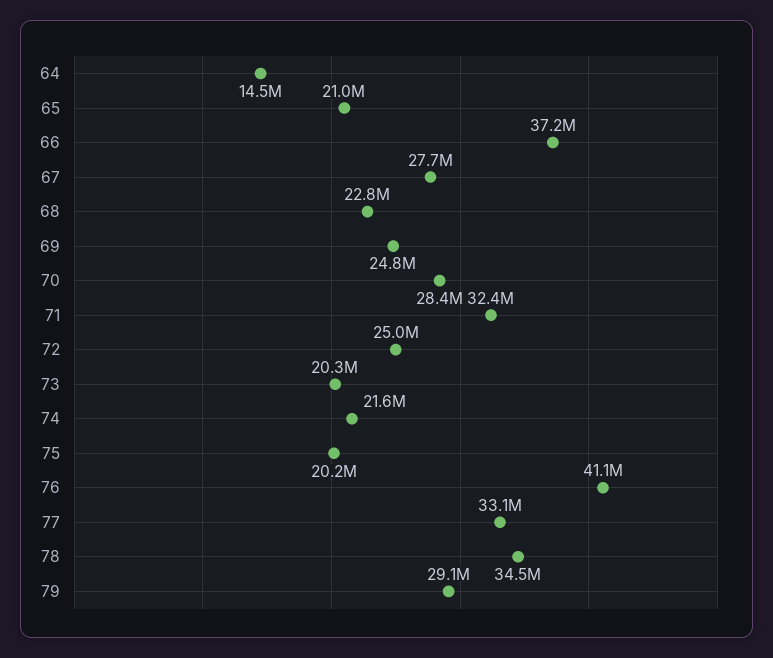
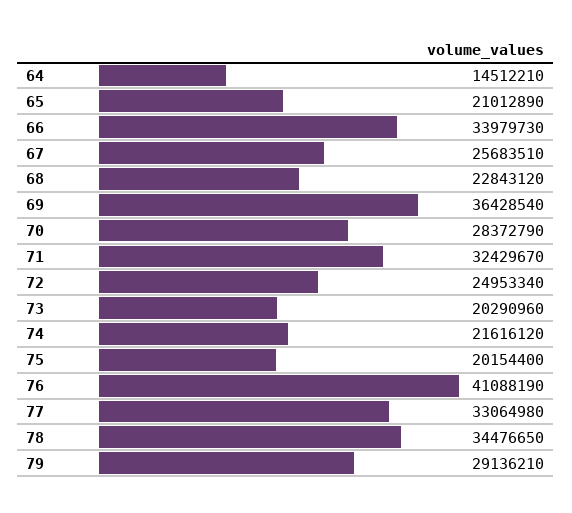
  {
    "64": 14512210,
    "65": 21012890,
-   "66": 37200000,
+   "66": 33979730,
-   "67": 27700000,
+   "67": 25683510,
    "68": 22843120,
-   "69": 24800000,
+   "69": 36428540,
    "70": 28372790,
    "71": 32429670,
    "72": 24953340,
    "73": 20290960,
    "74": 21616120,
    "75": 20154400,
    "76": 41088190,
    "77": 33064980,
    "78": 34476650,
    "79": 29136210
  }

